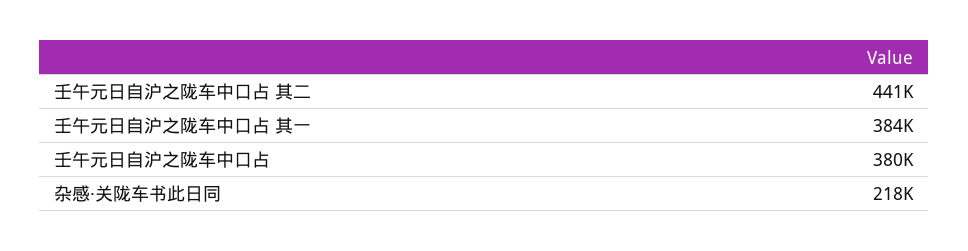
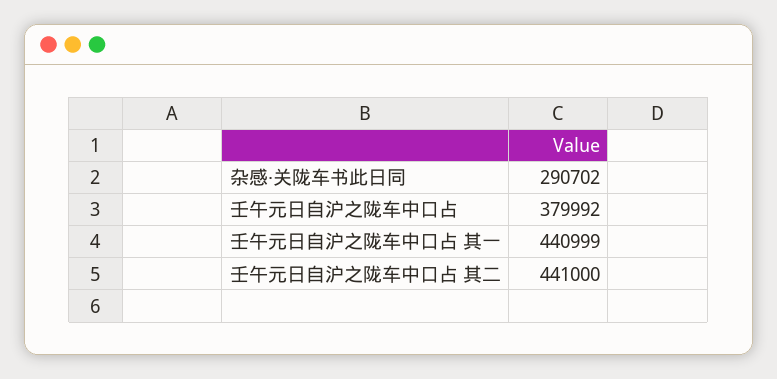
  {
    "壬午元日自沪之陇车中口占 其二": 441000,
-   "壬午元日自沪之陇车中口占 其一": 384000,
+   "壬午元日自沪之陇车中口占 其一": 440999,
    "壬午元日自沪之陇车中口占": 379992,
-   "杂感·关陇车书此日同": 218000
+   "杂感·关陇车书此日同": 290702
  }

